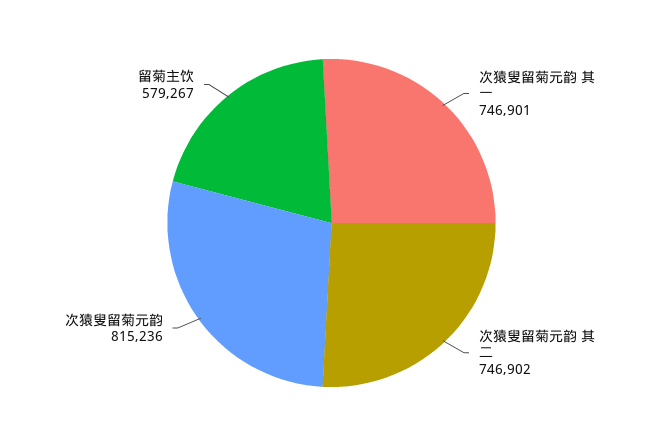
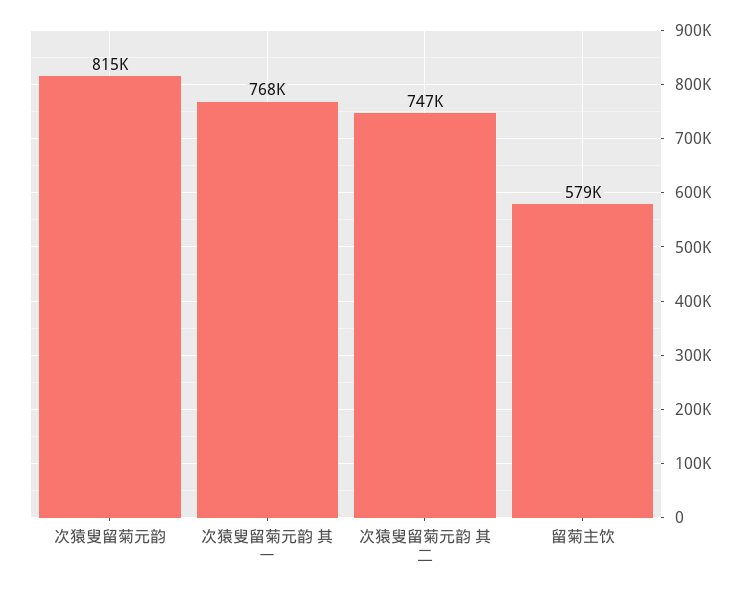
  {
-   "次猿叟留菊元韵 其一": 746901,
+   "次猿叟留菊元韵 其一": 768000,
    "次猿叟留菊元韵 其二": 746902,
    "次猿叟留菊元韵": 815236,
    "留菊主饮": 579267
  }

